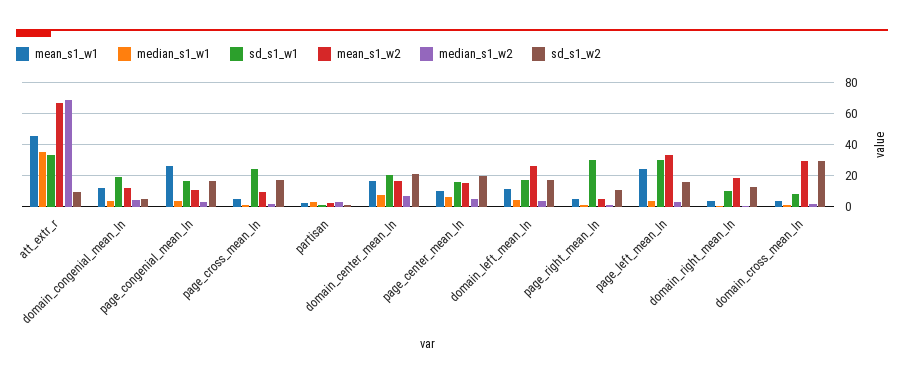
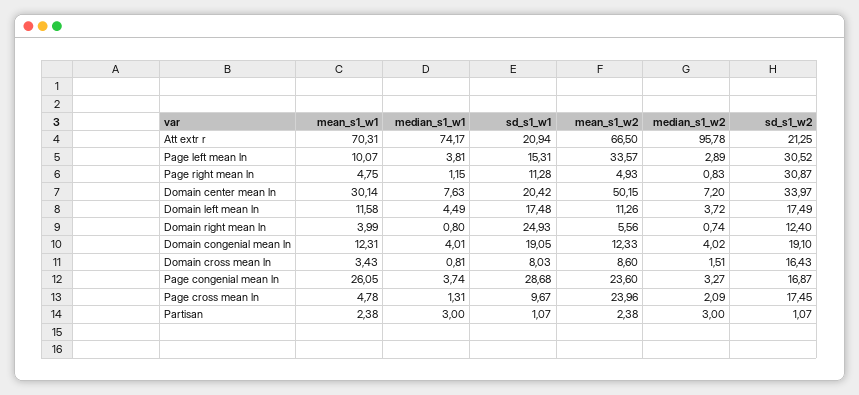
  {
    "mean_s1_w1": {
-     "att_extr_r": 45,
+     "att_extr_r": 70.31,
      "domain_congenial_mean_ln": 12.31,
      "page_congenial_mean_ln": 26.05,
      "page_cross_mean_ln": 4.78,
      "partisan": 2.38,
-     "domain_center_mean_ln": 15,
+     "domain_center_mean_ln": 30.14,
-     "page_center_mean_ln": 10,
      "domain_left_mean_ln": 11.58,
      "page_right_mean_ln": 4.75,
-     "page_left_mean_ln": 25,
+     "page_left_mean_ln": 10.07,
      "domain_right_mean_ln": 3.99,
      "domain_cross_mean_ln": 3.43
    },
    "median_s1_w1": {
-     "att_extr_r": 35,
+     "att_extr_r": 74.17,
      "domain_congenial_mean_ln": 4.01,
      "page_congenial_mean_ln": 3.74,
      "page_cross_mean_ln": 1.31,
      "partisan": 3,
      "domain_center_mean_ln": 7.63,
-     "page_center_mean_ln": 5,
      "domain_left_mean_ln": 4.49,
      "page_right_mean_ln": 1.15,
      "page_left_mean_ln": 3.81,
      "domain_right_mean_ln": 0.8,
      "domain_cross_mean_ln": 0.81
    },
    "sd_s1_w1": {
-     "att_extr_r": 35,
+     "att_extr_r": 20.94,
      "domain_congenial_mean_ln": 19.05,
-     "page_congenial_mean_ln": 15,
+     "page_congenial_mean_ln": 28.68,
-     "page_cross_mean_ln": 25,
+     "page_cross_mean_ln": 9.67,
      "partisan": 1.07,
      "domain_center_mean_ln": 20.42,
-     "page_center_mean_ln": 15,
      "domain_left_mean_ln": 17.48,
-     "page_right_mean_ln": 30,
+     "page_right_mean_ln": 11.28,
-     "page_left_mean_ln": 30,
+     "page_left_mean_ln": 15.31,
-     "domain_right_mean_ln": 10,
+     "domain_right_mean_ln": 24.93,
      "domain_cross_mean_ln": 8.03
    },
    "mean_s1_w2": {
      "att_extr_r": 66.5,
      "domain_congenial_mean_ln": 12.33,
-     "page_congenial_mean_ln": 10,
+     "page_congenial_mean_ln": 23.6,
-     "page_cross_mean_ln": 10,
+     "page_cross_mean_ln": 23.96,
      "partisan": 2.38,
-     "domain_center_mean_ln": 15,
+     "domain_center_mean_ln": 50.15,
-     "page_center_mean_ln": 15,
-     "domain_left_mean_ln": 25,
+     "domain_left_mean_ln": 11.26,
      "page_right_mean_ln": 4.93,
      "page_left_mean_ln": 33.57,
-     "domain_right_mean_ln": 20,
+     "domain_right_mean_ln": 5.56,
-     "domain_cross_mean_ln": 30
+     "domain_cross_mean_ln": 8.6
    },
    "median_s1_w2": {
-     "att_extr_r": 70,
+     "att_extr_r": 95.78,
      "domain_congenial_mean_ln": 4.02,
      "page_congenial_mean_ln": 3.27,
      "page_cross_mean_ln": 2.09,
      "partisan": 3,
      "domain_center_mean_ln": 7.2,
-     "page_center_mean_ln": 5,
      "domain_left_mean_ln": 3.72,
      "page_right_mean_ln": 0.83,
      "page_left_mean_ln": 2.89,
      "domain_right_mean_ln": 0.74,
      "domain_cross_mean_ln": 1.51
    },
    "sd_s1_w2": {
-     "att_extr_r": 10,
+     "att_extr_r": 21.25,
-     "domain_congenial_mean_ln": 5,
+     "domain_congenial_mean_ln": 19.1,
      "page_congenial_mean_ln": 16.87,
      "page_cross_mean_ln": 17.45,
      "partisan": 1.07,
-     "domain_center_mean_ln": 20,
+     "domain_center_mean_ln": 33.97,
-     "page_center_mean_ln": 20,
      "domain_left_mean_ln": 17.49,
-     "page_right_mean_ln": 10,
+     "page_right_mean_ln": 30.87,
-     "page_left_mean_ln": 15,
+     "page_left_mean_ln": 30.52,
      "domain_right_mean_ln": 12.4,
-     "domain_cross_mean_ln": 30
+     "domain_cross_mean_ln": 16.43
    }
  }

